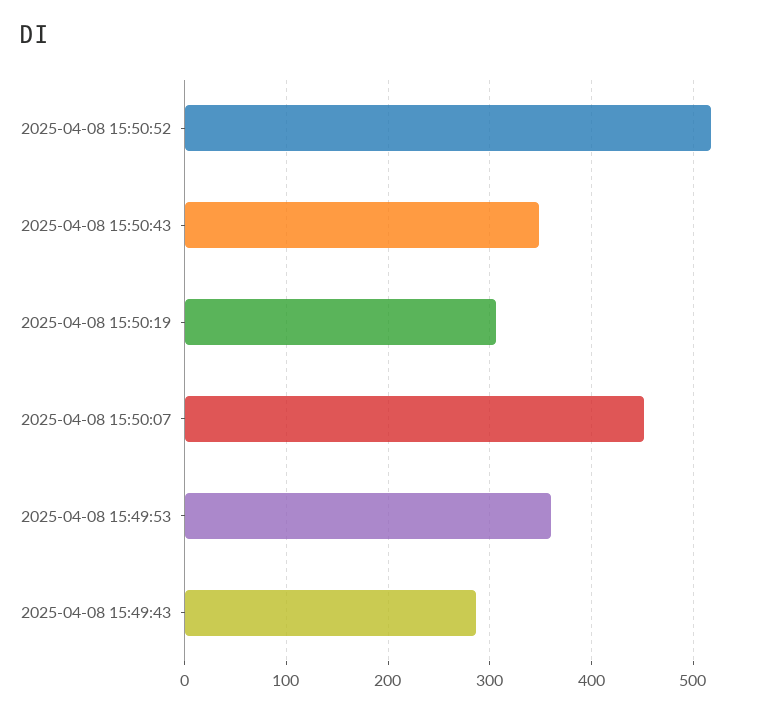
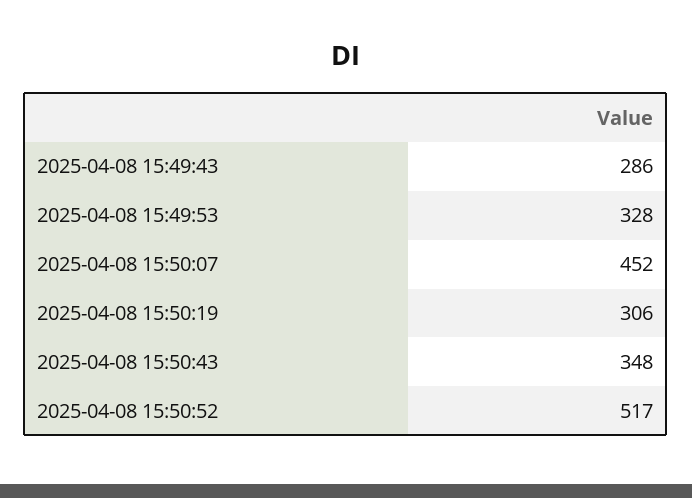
  {
    "2025-04-08 15:50:52": 517,
    "2025-04-08 15:50:43": 348,
    "2025-04-08 15:50:19": 306,
    "2025-04-08 15:50:07": 452,
-   "2025-04-08 15:49:53": 360,
+   "2025-04-08 15:49:53": 328,
    "2025-04-08 15:49:43": 286
  }

